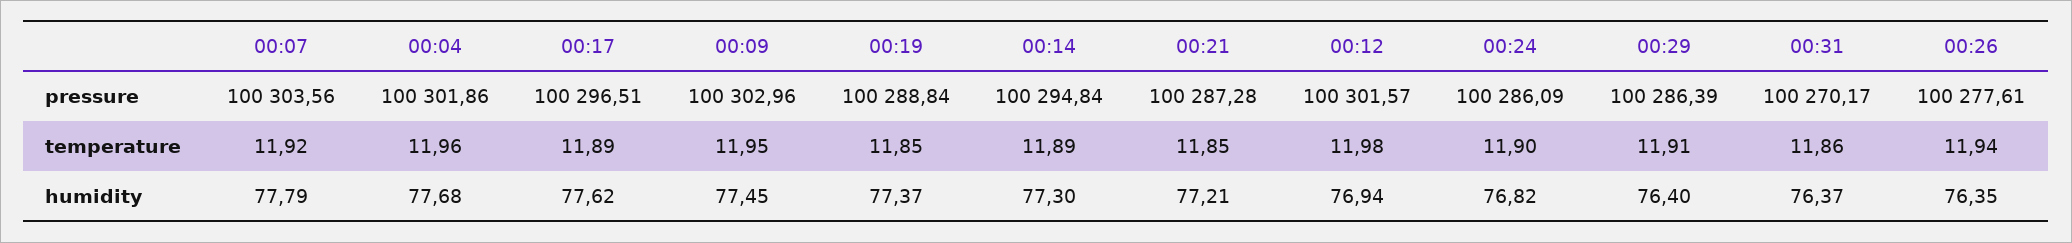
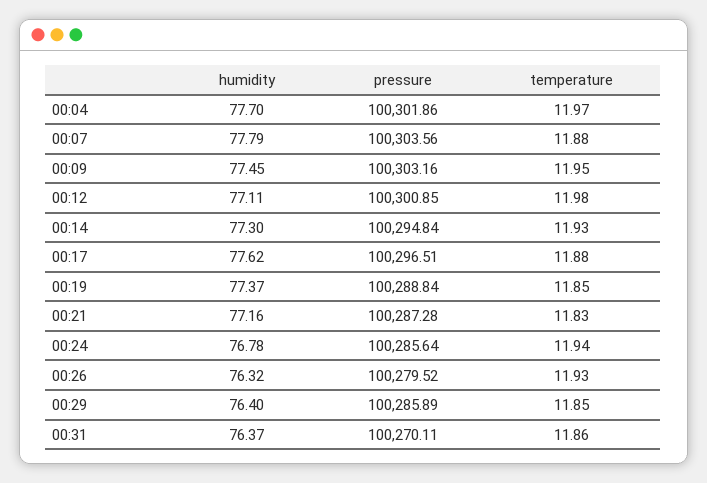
  {
    "00:07": {
      "pressure": 100303.56,
-     "temperature": 11.92,
+     "temperature": 11.88,
      "humidity": 77.79
    },
    "00:04": {
      "pressure": 100301.86,
-     "temperature": 11.96,
+     "temperature": 11.97,
-     "humidity": 77.68
+     "humidity": 77.7
    },
    "00:17": {
      "pressure": 100296.51,
-     "temperature": 11.89,
+     "temperature": 11.88,
      "humidity": 77.62
    },
    "00:09": {
-     "pressure": 100302.96,
+     "pressure": 100303.16,
      "temperature": 11.95,
      "humidity": 77.45
    },
    "00:19": {
      "pressure": 100288.84,
      "temperature": 11.85,
      "humidity": 77.37
    },
    "00:14": {
      "pressure": 100294.84,
-     "temperature": 11.89,
+     "temperature": 11.93,
      "humidity": 77.3
    },
    "00:21": {
      "pressure": 100287.28,
-     "temperature": 11.85,
+     "temperature": 11.83,
-     "humidity": 77.21
+     "humidity": 77.16
    },
    "00:12": {
-     "pressure": 100301.57,
+     "pressure": 100300.85,
      "temperature": 11.98,
-     "humidity": 76.94
+     "humidity": 77.11
    },
    "00:24": {
-     "pressure": 100286.09,
+     "pressure": 100285.64,
-     "temperature": 11.9,
+     "temperature": 11.94,
-     "humidity": 76.82
+     "humidity": 76.78
    },
    "00:29": {
-     "pressure": 100286.39,
+     "pressure": 100285.89,
-     "temperature": 11.91,
+     "temperature": 11.85,
      "humidity": 76.4
    },
    "00:31": {
-     "pressure": 100270.17,
+     "pressure": 100270.11,
      "temperature": 11.86,
      "humidity": 76.37
    },
    "00:26": {
-     "pressure": 100277.61,
+     "pressure": 100279.52,
-     "temperature": 11.94,
+     "temperature": 11.93,
-     "humidity": 76.35
+     "humidity": 76.32
    }
  }

